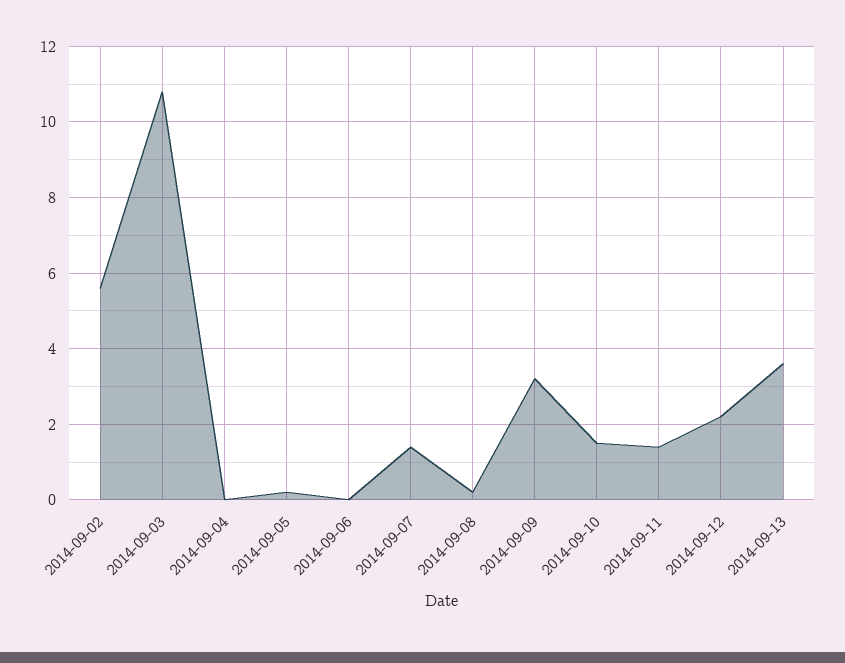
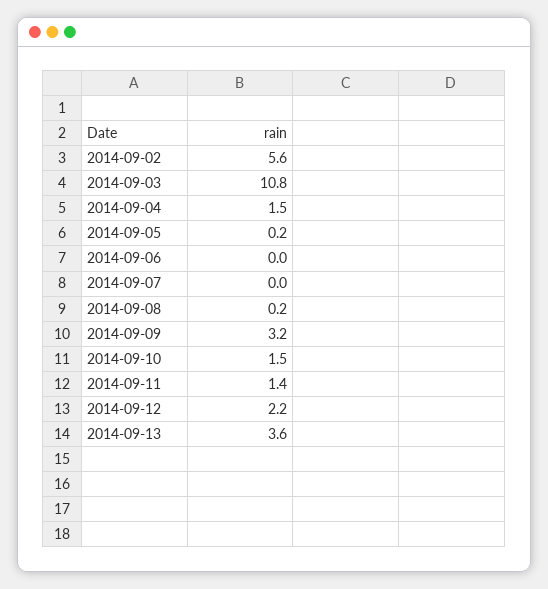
  {
    "2014-09-02": 5.6,
    "2014-09-03": 10.8,
-   "2014-09-04": 0,
+   "2014-09-04": 1.5,
    "2014-09-05": 0.2,
    "2014-09-06": 0,
-   "2014-09-07": 1.5,
+   "2014-09-07": 0,
    "2014-09-08": 0.2,
    "2014-09-09": 3.2,
    "2014-09-10": 1.5,
    "2014-09-11": 1.4,
    "2014-09-12": 2.2,
    "2014-09-13": 3.6
  }

